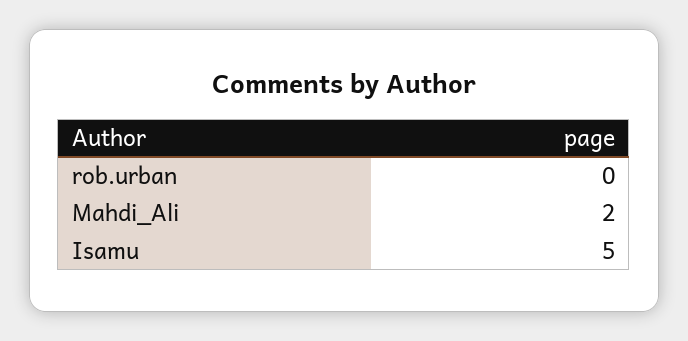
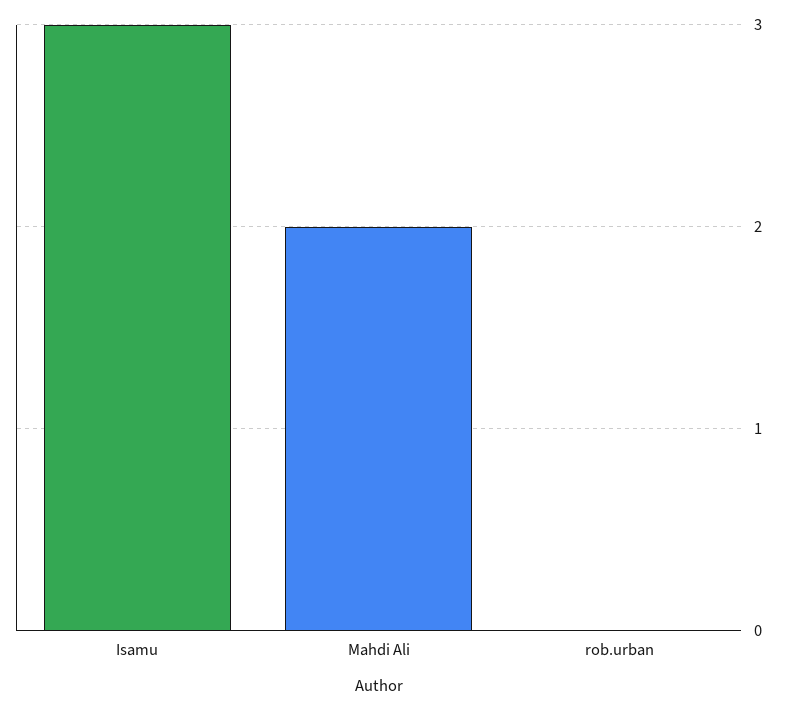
  {
    "rob.urban": 0,
    "Mahdi_Ali": 2,
-   "Isamu": 5
+   "Isamu": 3
  }

